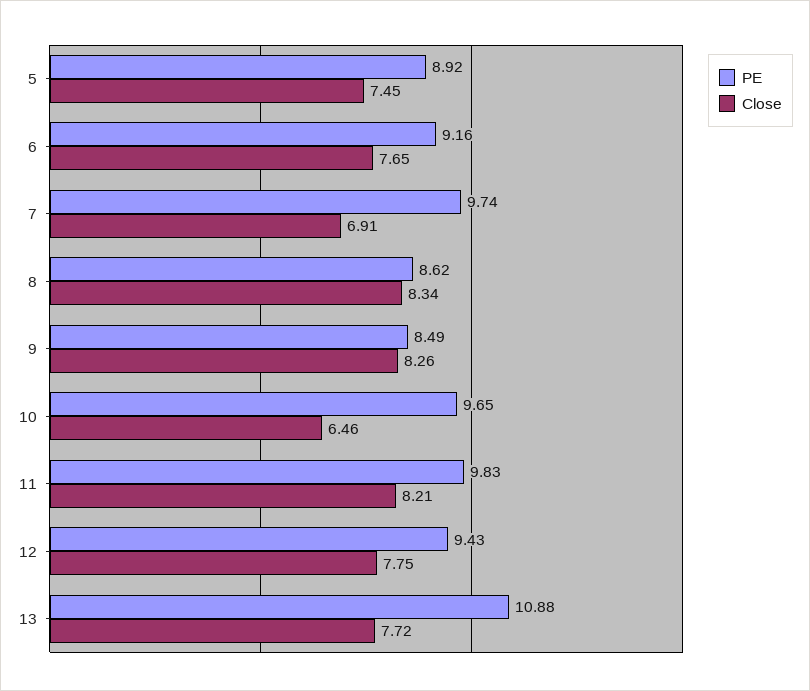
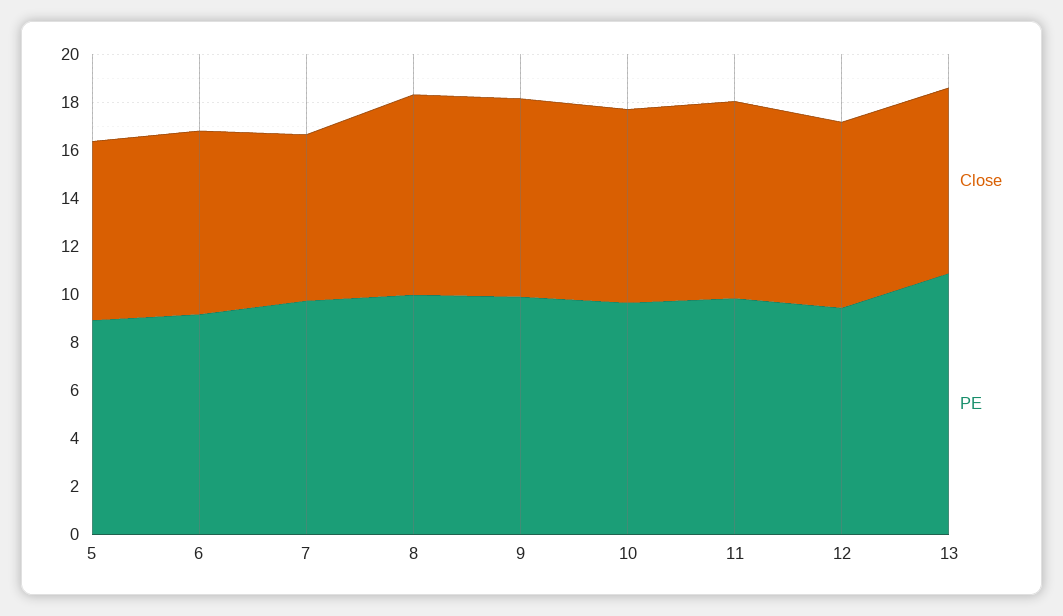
  {
    "PE": {
      "5": 8.92,
      "6": 9.16,
      "7": 9.74,
-     "8": 8.62,
+     "8": 10,
-     "9": 8.49,
+     "9": 10,
      "10": 9.65,
      "11": 9.83,
      "12": 9.43,
      "13": 10.88
    },
    "Close": {
      "5": 7.45,
      "6": 7.65,
      "7": 6.91,
      "8": 8.34,
      "9": 8.26,
-     "10": 6.46,
+     "10": 8,
      "11": 8.21,
      "12": 7.75,
      "13": 7.72
    }
  }

